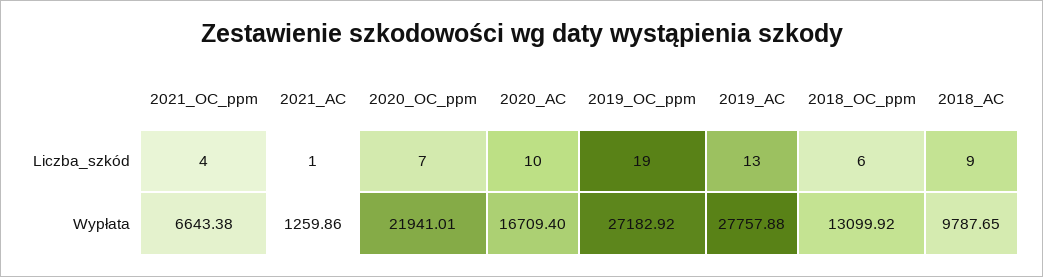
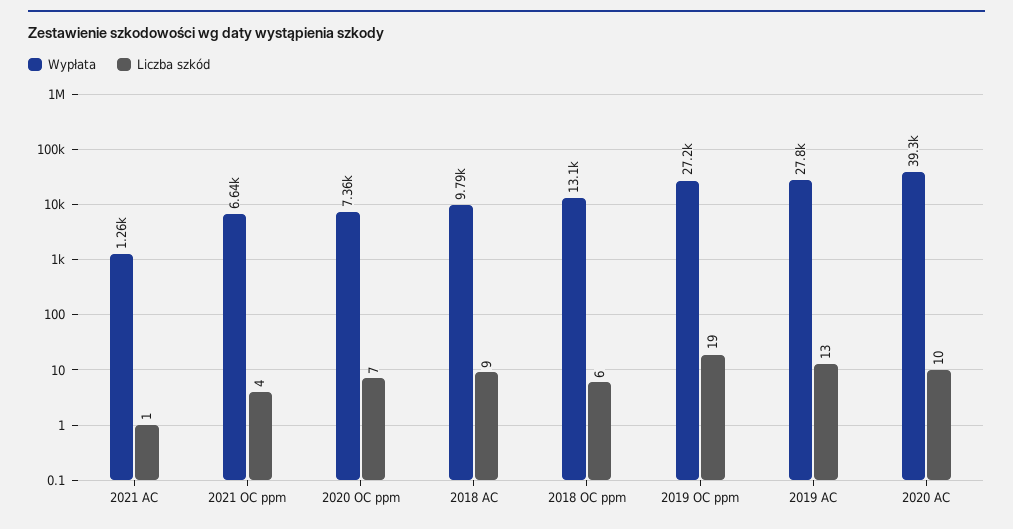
  {
    "Liczba_szkód": {
      "2021_OC_ppm": 4,
      "2021_AC": 1,
      "2020_OC_ppm": 7,
      "2020_AC": 10,
      "2019_OC_ppm": 19,
      "2019_AC": 13,
      "2018_OC_ppm": 6,
      "2018_AC": 9
    },
    "Wypłata": {
      "2021_OC_ppm": 6643.38,
      "2021_AC": 1259.86,
-     "2020_OC_ppm": 21941.01,
+     "2020_OC_ppm": 7360,
-     "2020_AC": 16709.4,
+     "2020_AC": 39300,
      "2019_OC_ppm": 27182.92,
      "2019_AC": 27757.88,
      "2018_OC_ppm": 13099.92,
      "2018_AC": 9787.65
    }
  }

